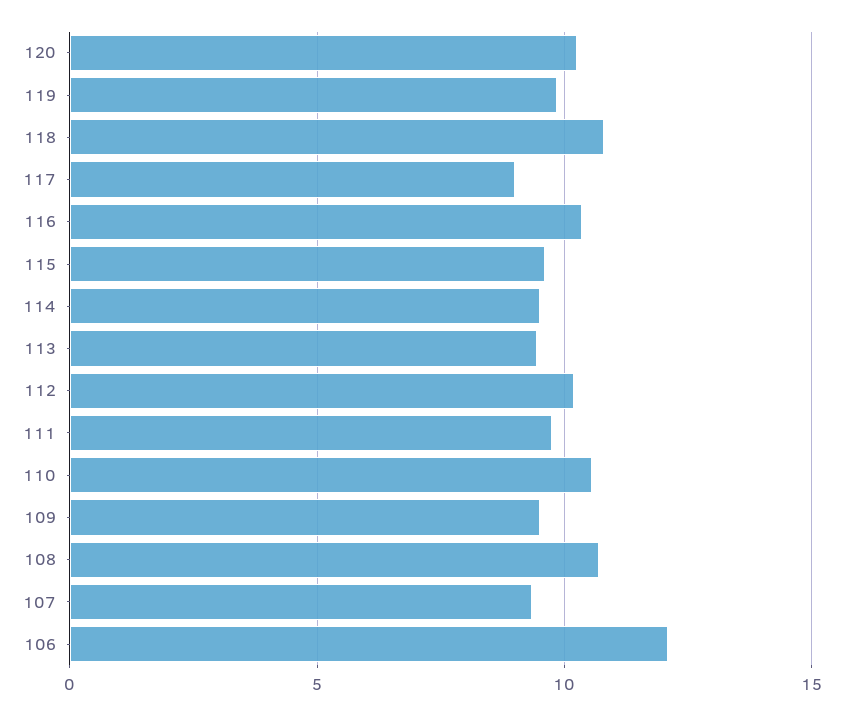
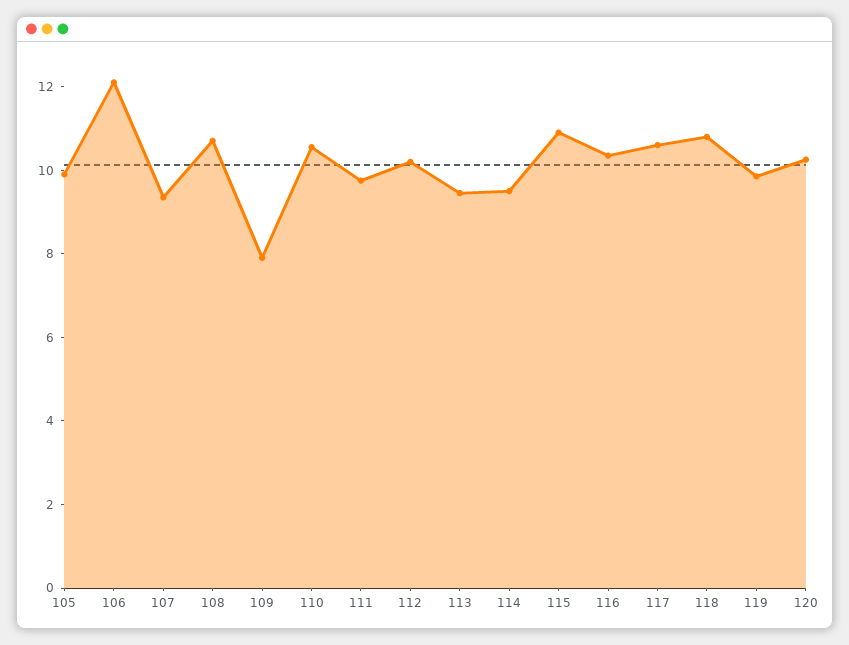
  {
    "120": 10.5,
    "119": 10,
    "118": 11,
-   "117": 9,
+   "117": 10.5,
    "116": 10.5,
-   "115": 9.5,
+   "115": 11,
    "114": 9.5,
    "113": 9.5,
    "112": 10,
    "111": 10,
    "110": 10.5,
-   "109": 9.5,
+   "109": 8,
    "108": 10.5,
    "107": 9.5,
-   "106": 12
+   "106": 12,
+   "105": 10
  }

